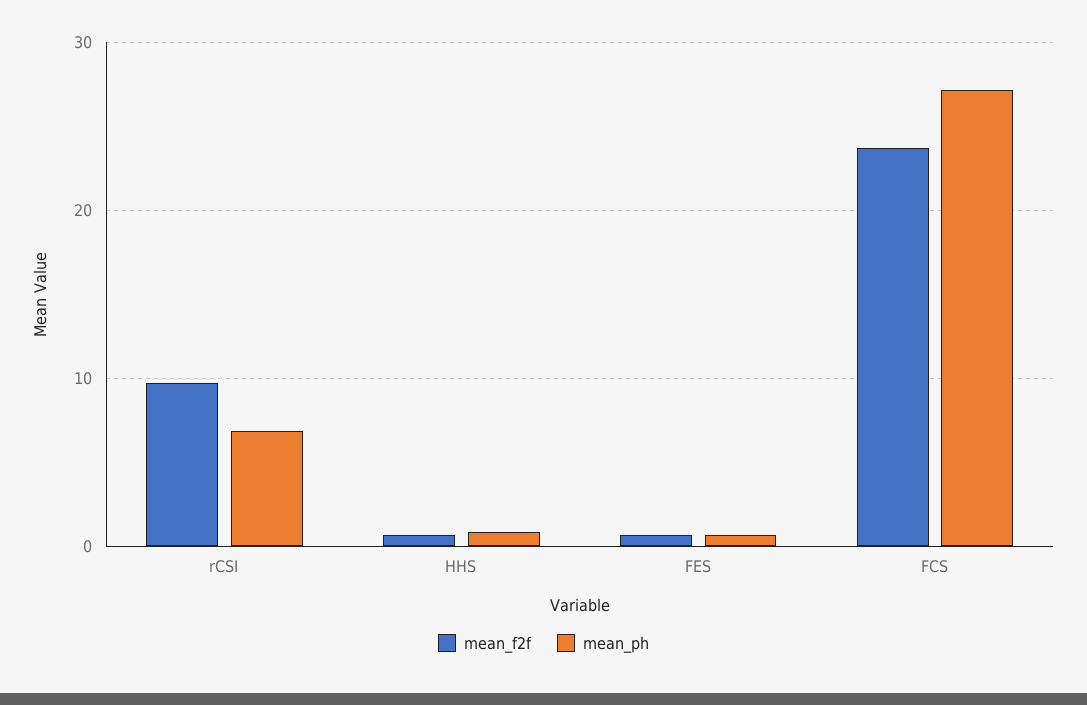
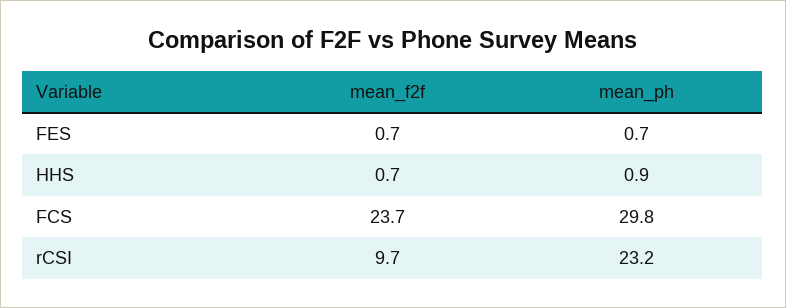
  {
    "mean_f2f": {
      "rCSI": 9.7,
      "HHS": 0.7,
      "FES": 0.7,
      "FCS": 23.7
    },
    "mean_ph": {
-     "rCSI": 7,
+     "rCSI": 23.2,
      "HHS": 0.9,
      "FES": 0.7,
-     "FCS": 27
+     "FCS": 29.8
    }
  }

